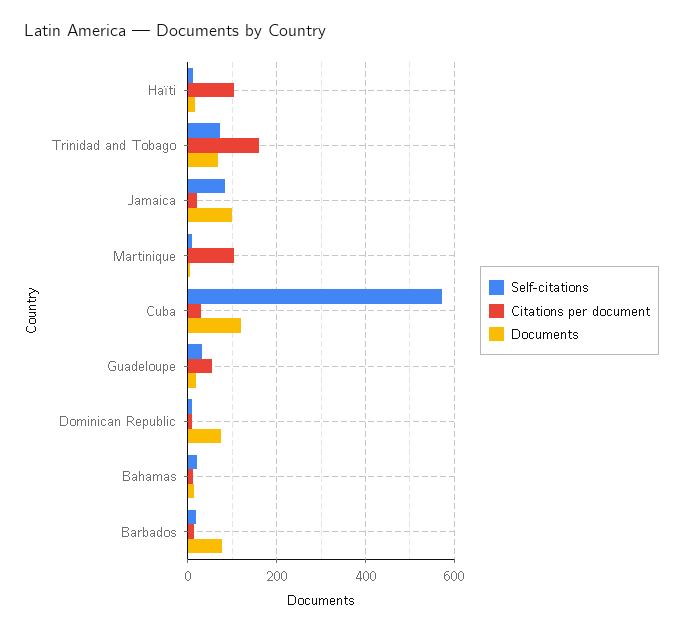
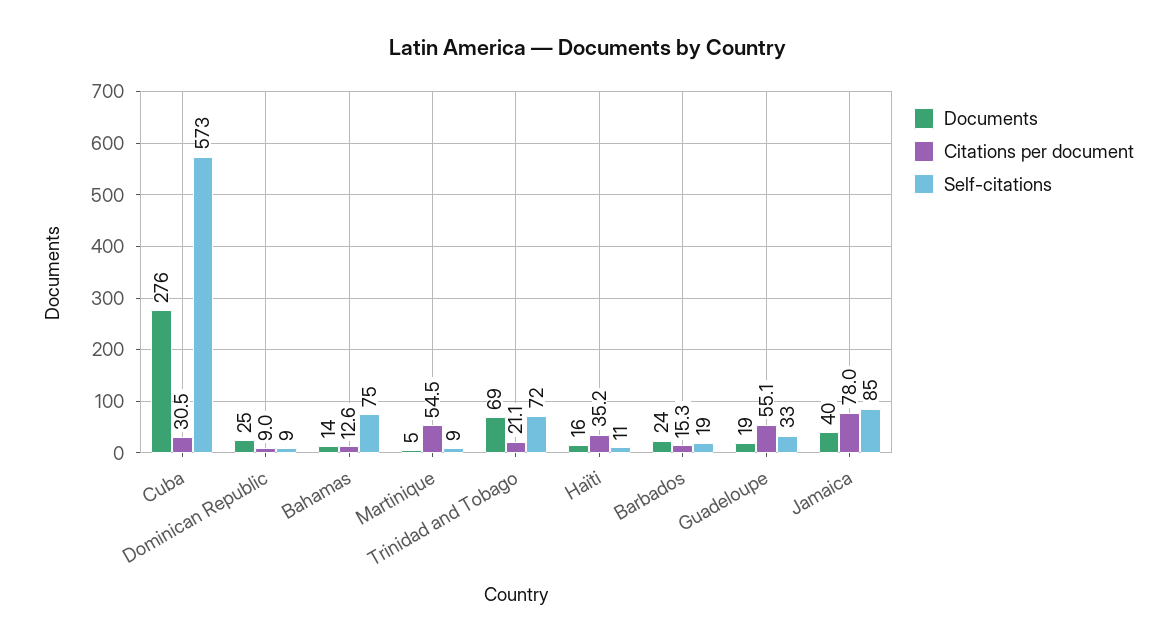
  {
    "Self-citations": {
      "Haïti": 11,
      "Trinidad and Tobago": 72,
      "Jamaica": 85,
      "Martinique": 9,
      "Cuba": 573,
      "Guadeloupe": 33,
      "Dominican Republic": 9,
-     "Bahamas": 20,
+     "Bahamas": 75,
      "Barbados": 19
    },
    "Citations per document": {
-     "Haïti": 100,
+     "Haïti": 35.2,
-     "Trinidad and Tobago": 160,
+     "Trinidad and Tobago": 21.1,
-     "Jamaica": 20,
+     "Jamaica": 78,
-     "Martinique": 100,
+     "Martinique": 54.5,
      "Cuba": 30.5,
      "Guadeloupe": 55.1,
      "Dominican Republic": 9,
      "Bahamas": 12.6,
      "Barbados": 15.3
    },
    "Documents": {
      "Haïti": 16,
      "Trinidad and Tobago": 69,
-     "Jamaica": 100,
+     "Jamaica": 40,
      "Martinique": 5,
-     "Cuba": 120,
+     "Cuba": 276,
      "Guadeloupe": 19,
-     "Dominican Republic": 80,
+     "Dominican Republic": 25,
      "Bahamas": 14,
-     "Barbados": 80
+     "Barbados": 24
    }
  }

